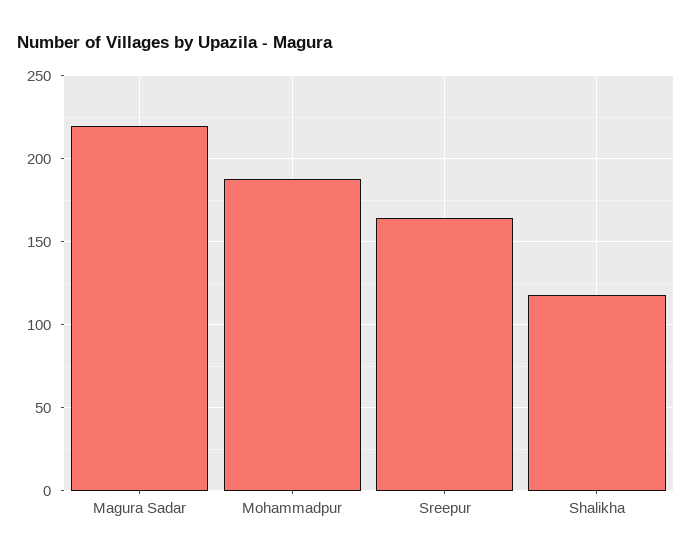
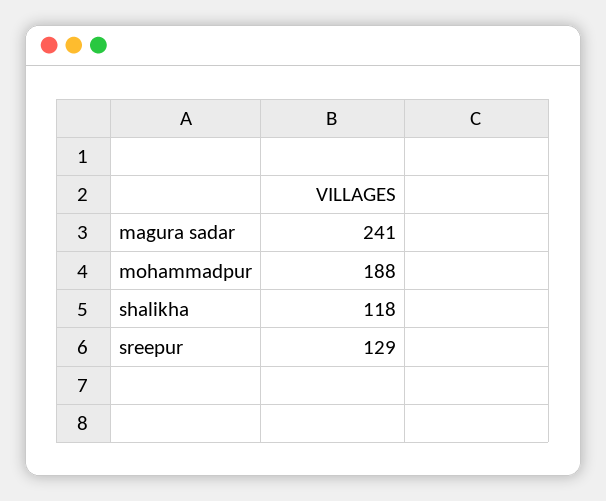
  {
-   "Magura Sadar": 220,
+   "Magura Sadar": 241,
    "Mohammadpur": 188,
-   "Sreepur": 165,
+   "Sreepur": 129,
    "Shalikha": 118
  }

